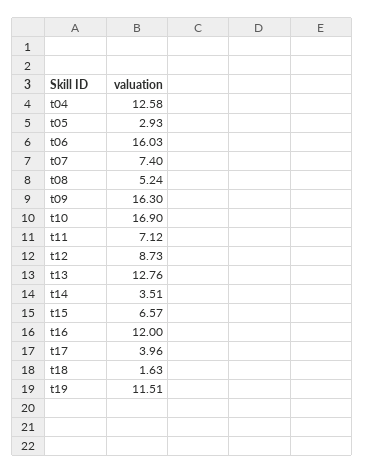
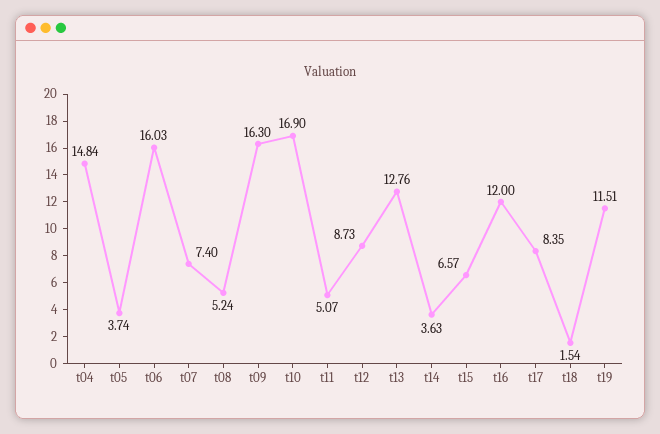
  {
-   "t04": 12.58,
+   "t04": 14.84,
-   "t05": 2.93,
+   "t05": 3.74,
    "t06": 16.03,
    "t07": 7.4,
    "t08": 5.24,
    "t09": 16.3,
    "t10": 16.9,
-   "t11": 7.12,
+   "t11": 5.07,
    "t12": 8.73,
    "t13": 12.76,
-   "t14": 3.51,
+   "t14": 3.63,
    "t15": 6.57,
    "t16": 12,
-   "t17": 3.96,
+   "t17": 8.35,
-   "t18": 1.63,
+   "t18": 1.54,
    "t19": 11.51
  }

